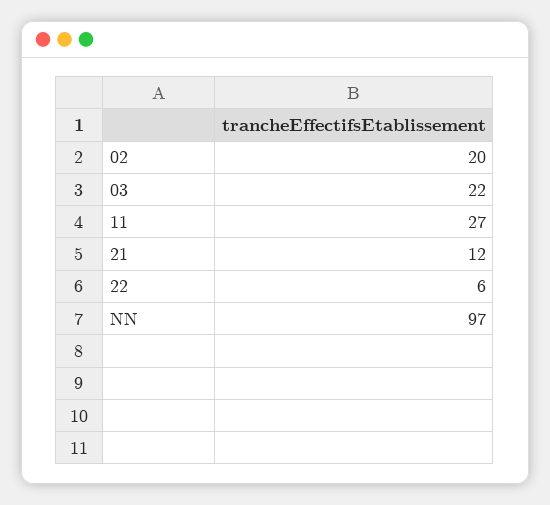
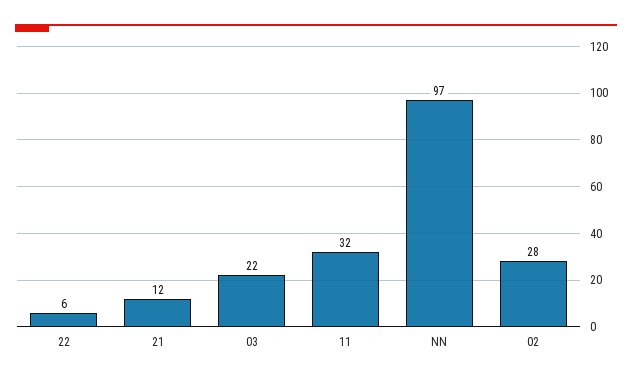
  {
-   "02": 20,
+   "02": 28,
    "03": 22,
-   "11": 27,
+   "11": 32,
    "21": 12,
    "22": 6,
    "NN": 97
  }

